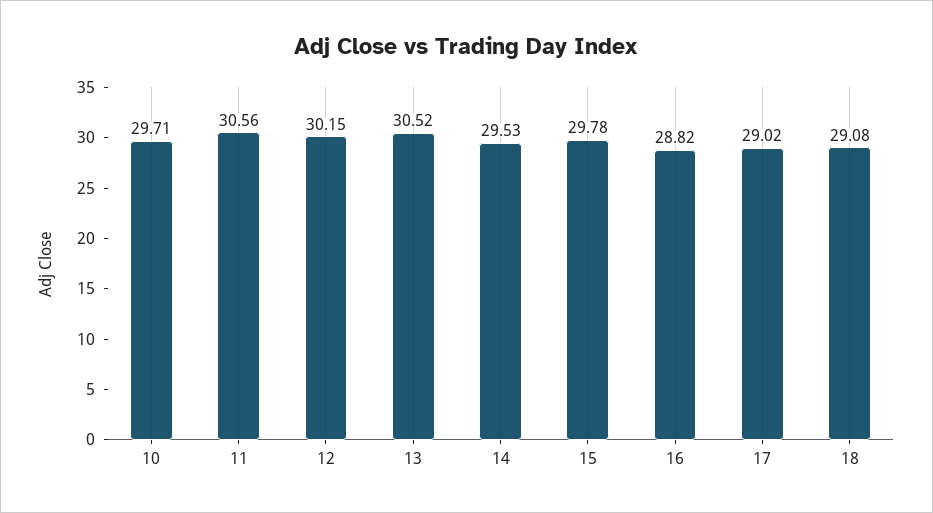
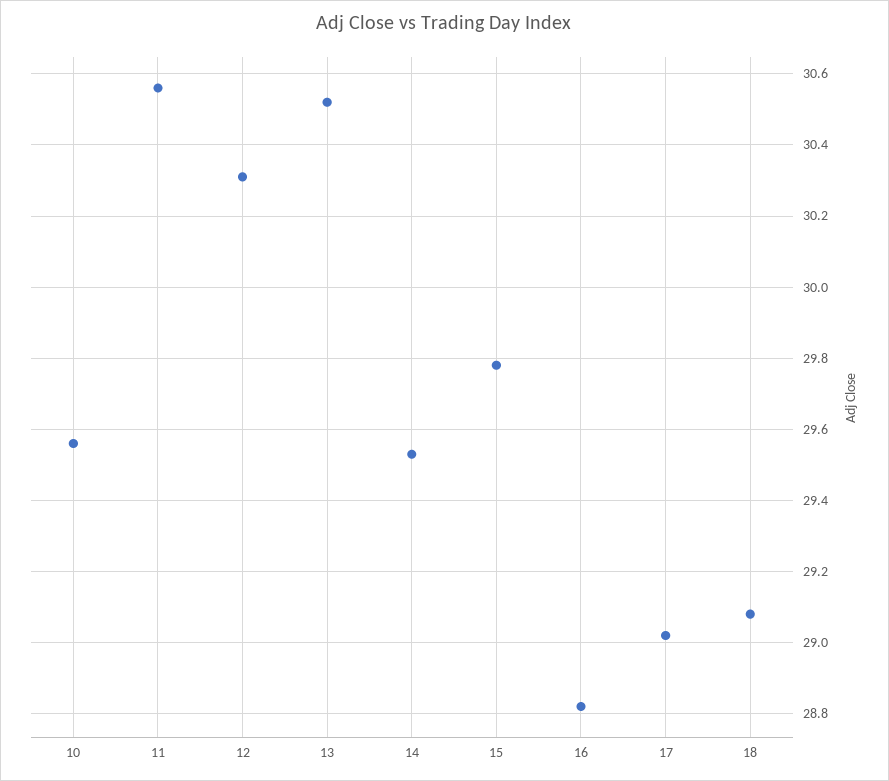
  {
-   "10": 29.71,
+   "10": 29.55,
    "11": 30.56,
-   "12": 30.15,
+   "12": 30.3,
    "13": 30.52,
    "14": 29.53,
    "15": 29.78,
    "16": 28.82,
    "17": 29.02,
    "18": 29.08
  }

